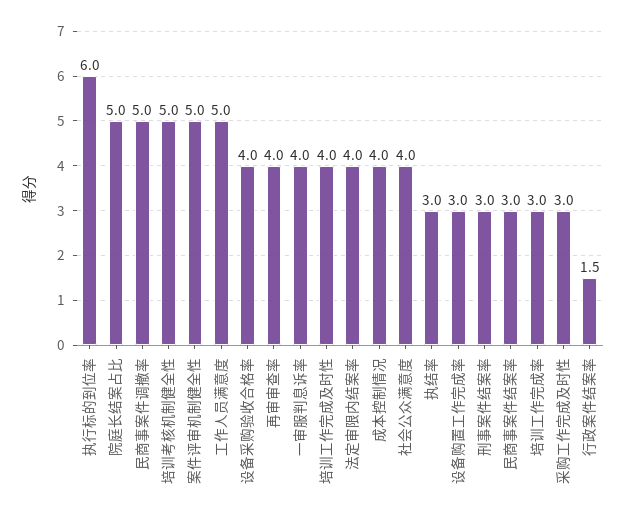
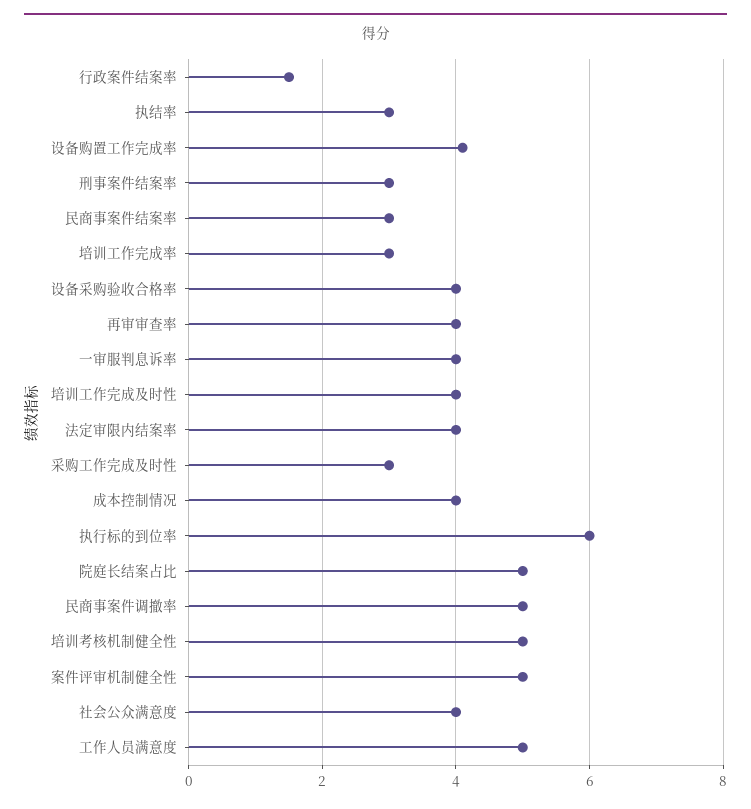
  {
    "执行标的到位率": 6,
    "院庭长结案占比": 5,
    "民商事案件调撤率": 5,
    "培训考核机制健全性": 5,
    "案件评审机制健全性": 5,
    "工作人员满意度": 5,
    "设备采购验收合格率": 4,
    "再审审查率": 4,
    "一审服判息诉率": 4,
    "培训工作完成及时性": 4,
    "法定审限内结案率": 4,
    "成本控制情况": 4,
    "社会公众满意度": 4,
    "执结率": 3,
-   "设备购置工作完成率": 3,
+   "设备购置工作完成率": 4,
    "刑事案件结案率": 3,
    "民商事案件结案率": 3,
    "培训工作完成率": 3,
    "采购工作完成及时性": 3,
    "行政案件结案率": 1.5
  }

